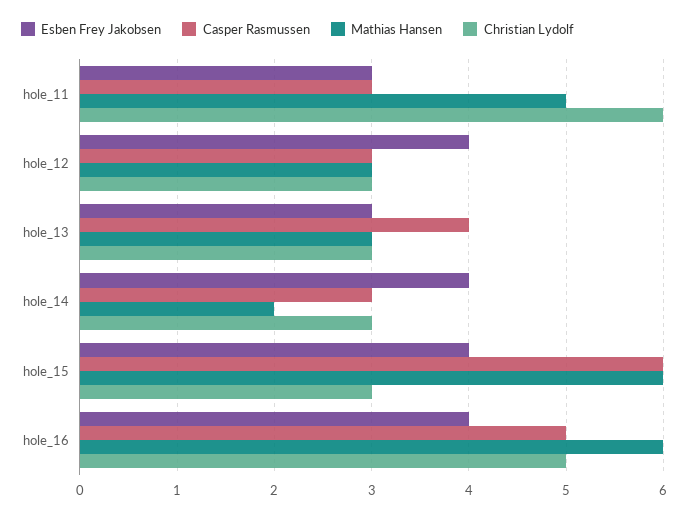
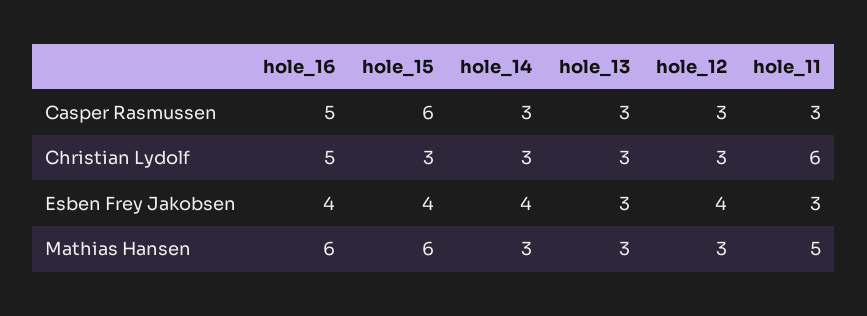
  {
    "Esben Frey Jakobsen": {
      "hole_11": 3,
      "hole_12": 4,
      "hole_13": 3,
      "hole_14": 4,
      "hole_15": 4,
      "hole_16": 4
    },
    "Casper Rasmussen": {
      "hole_11": 3,
      "hole_12": 3,
-     "hole_13": 4,
+     "hole_13": 3,
      "hole_14": 3,
      "hole_15": 6,
      "hole_16": 5
    },
    "Mathias Hansen": {
      "hole_11": 5,
      "hole_12": 3,
      "hole_13": 3,
-     "hole_14": 2,
+     "hole_14": 3,
      "hole_15": 6,
      "hole_16": 6
    },
    "Christian Lydolf": {
      "hole_11": 6,
      "hole_12": 3,
      "hole_13": 3,
      "hole_14": 3,
      "hole_15": 3,
      "hole_16": 5
    }
  }

